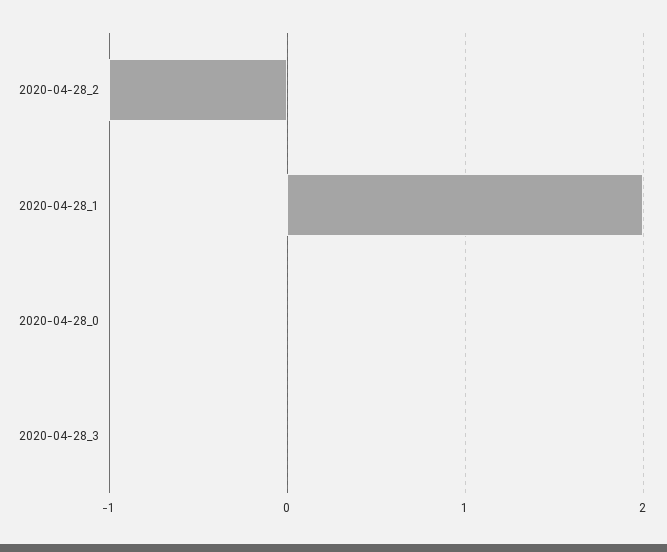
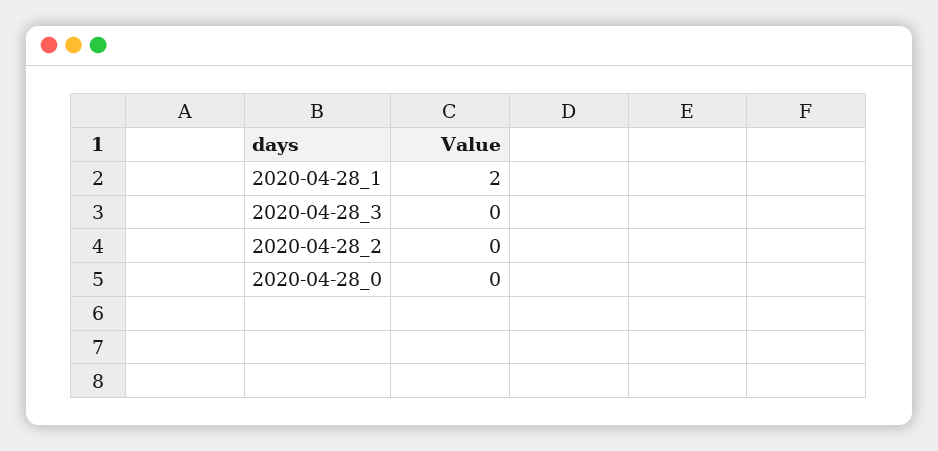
  {
-   "2020-04-28_2": -1,
+   "2020-04-28_2": 0,
    "2020-04-28_1": 2,
    "2020-04-28_0": 0,
    "2020-04-28_3": 0
  }

